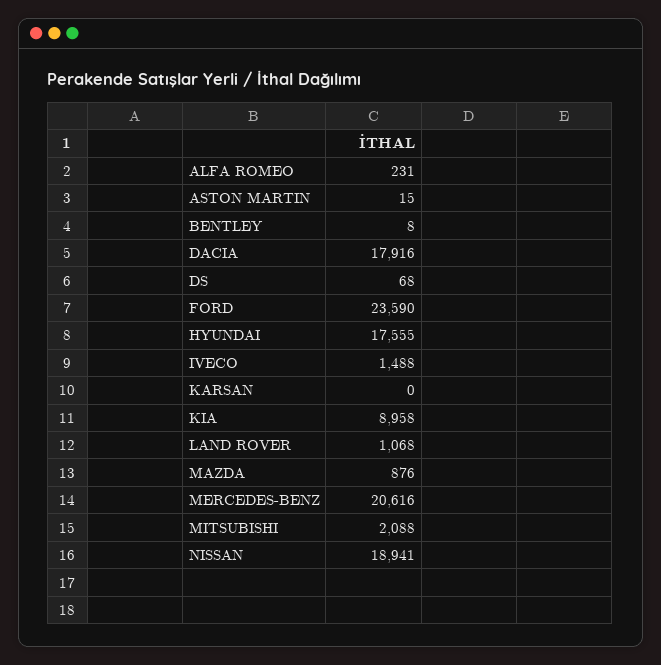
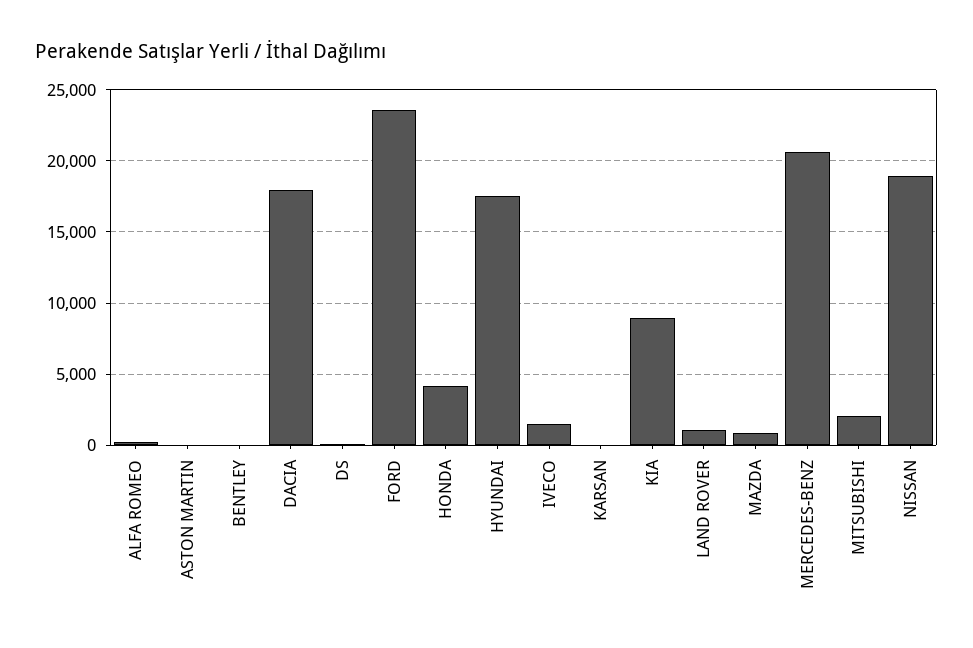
  {
    "ALFA ROMEO": 231,
    "ASTON MARTIN": 15,
    "BENTLEY": 8,
    "DACIA": 17916,
    "DS": 68,
    "FORD": 23590,
    "HYUNDAI": 17555,
    "IVECO": 1488,
    "KARSAN": 0,
    "KIA": 8958,
    "LAND ROVER": 1068,
    "MAZDA": 876,
    "MERCEDES-BENZ": 20616,
    "MITSUBISHI": 2088,
-   "NISSAN": 18941
+   "NISSAN": 18941,
+   "HONDA": 4000
  }

